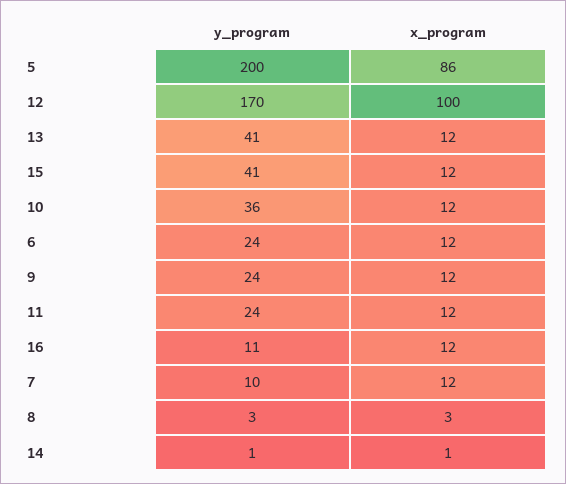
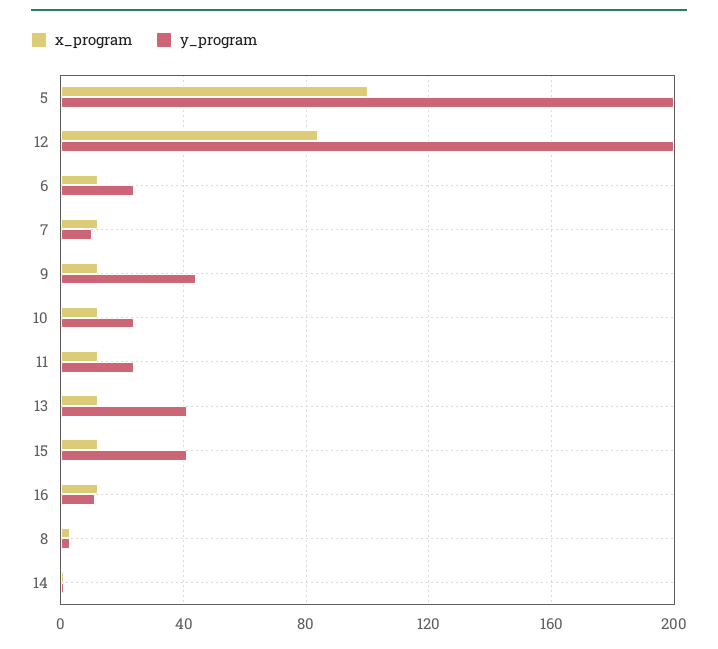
  {
    "y_program": {
      "5": 200,
-     "12": 170,
+     "12": 200,
      "13": 41,
      "15": 41,
-     "10": 36,
+     "10": 25,
      "6": 24,
-     "9": 24,
+     "9": 45,
      "11": 24,
      "16": 11,
      "7": 10,
      "8": 3,
      "14": 1
    },
    "x_program": {
-     "5": 86,
+     "5": 100,
-     "12": 100,
+     "12": 85,
      "13": 12,
      "15": 12,
      "10": 12,
      "6": 12,
      "9": 12,
      "11": 12,
      "16": 12,
      "7": 12,
      "8": 3,
      "14": 1
    }
  }

